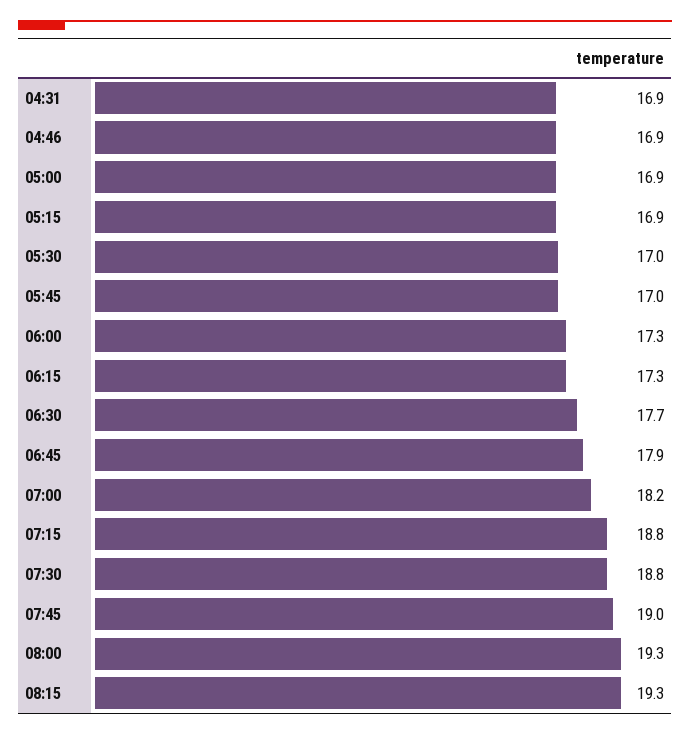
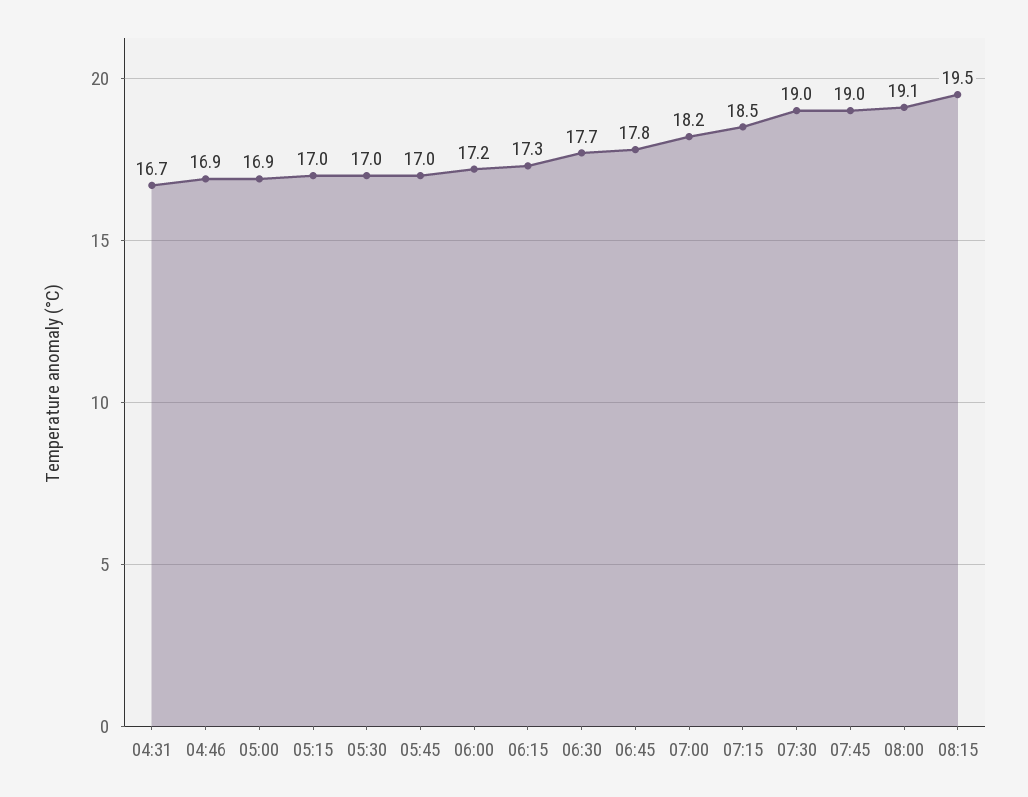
  {
-   "04:31": 16.9,
+   "04:31": 16.7,
    "04:46": 16.9,
    "05:00": 16.9,
-   "05:15": 16.9,
+   "05:15": 17,
    "05:30": 17,
    "05:45": 17,
-   "06:00": 17.3,
+   "06:00": 17.2,
    "06:15": 17.3,
    "06:30": 17.7,
-   "06:45": 17.9,
+   "06:45": 17.8,
    "07:00": 18.2,
-   "07:15": 18.8,
+   "07:15": 18.5,
-   "07:30": 18.8,
+   "07:30": 19,
    "07:45": 19,
-   "08:00": 19.3,
+   "08:00": 19.1,
-   "08:15": 19.3
+   "08:15": 19.5
  }

